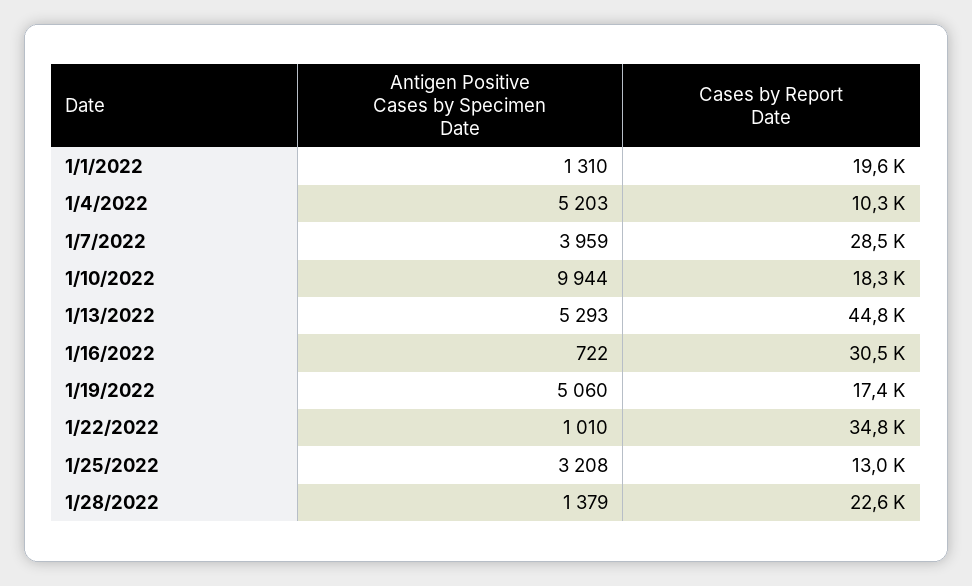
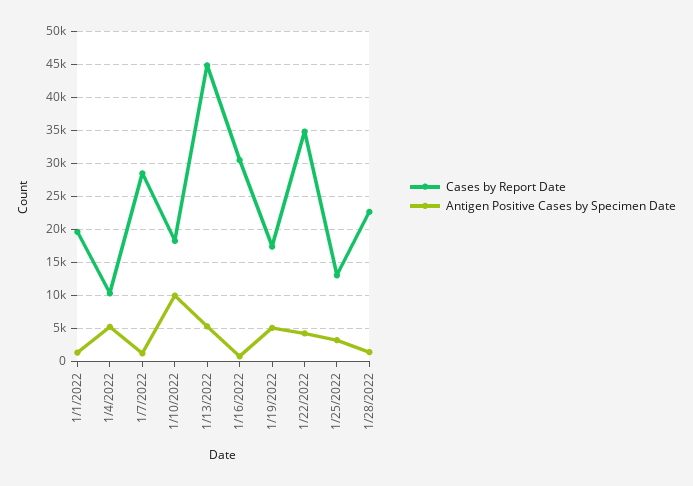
  {
    "Antigen Positive Cases by Specimen Date": {
      "1/1/2022": 1310,
      "1/4/2022": 5203,
-     "1/7/2022": 3959,
+     "1/7/2022": 1000,
      "1/10/2022": 9944,
      "1/13/2022": 5293,
      "1/16/2022": 722,
      "1/19/2022": 5060,
-     "1/22/2022": 1010,
+     "1/22/2022": 4000,
      "1/25/2022": 3208,
      "1/28/2022": 1379
    },
    "Cases by Report Date": {
      "1/1/2022": 19600,
      "1/4/2022": 10300,
      "1/7/2022": 28500,
      "1/10/2022": 18300,
      "1/13/2022": 44800,
      "1/16/2022": 30500,
      "1/19/2022": 17400,
      "1/22/2022": 34800,
      "1/25/2022": 13000,
      "1/28/2022": 22600
    }
  }

